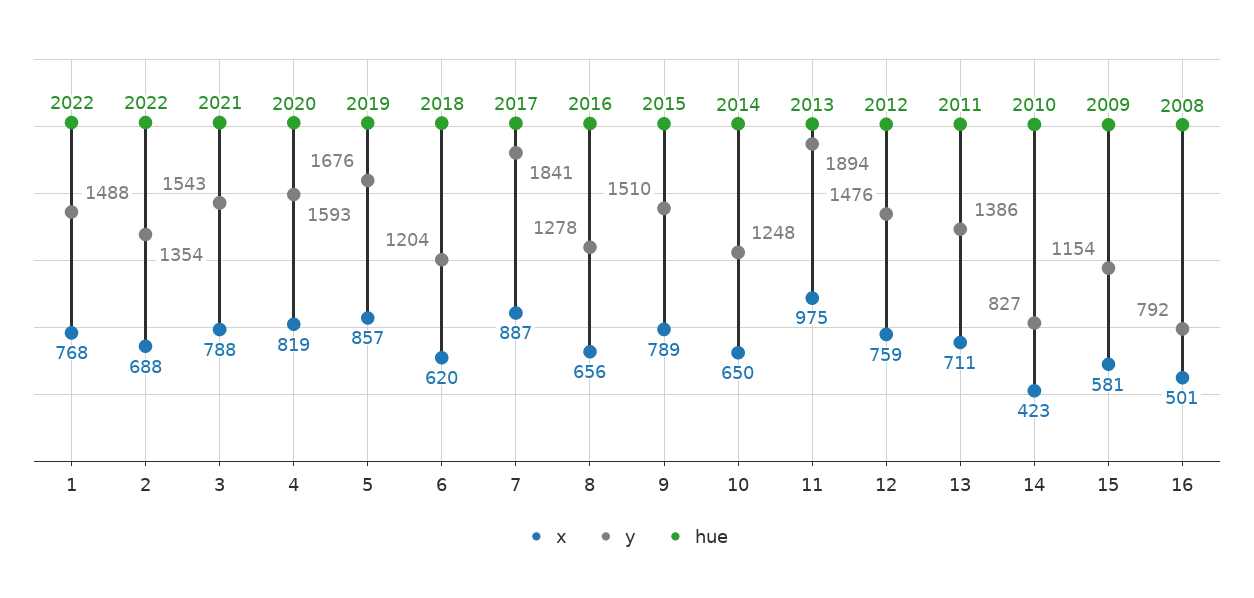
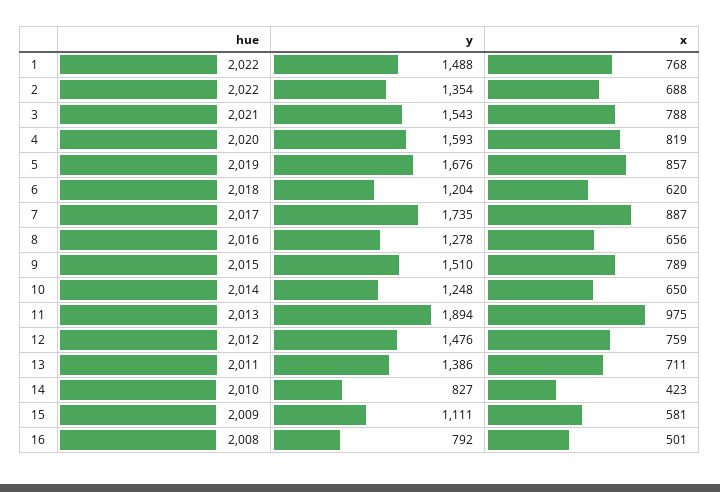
  {
    "x": {
      "1": 768,
      "2": 688,
      "3": 788,
      "4": 819,
      "5": 857,
      "6": 620,
      "7": 887,
      "8": 656,
      "9": 789,
      "10": 650,
      "11": 975,
      "12": 759,
      "13": 711,
      "14": 423,
      "15": 581,
      "16": 501
    },
    "y": {
      "1": 1488,
      "2": 1354,
      "3": 1543,
      "4": 1593,
      "5": 1676,
      "6": 1204,
-     "7": 1841,
+     "7": 1735,
      "8": 1278,
      "9": 1510,
      "10": 1248,
      "11": 1894,
      "12": 1476,
      "13": 1386,
      "14": 827,
-     "15": 1154,
+     "15": 1111,
      "16": 792
    },
    "hue": {
      "1": 2022,
      "2": 2022,
      "3": 2021,
      "4": 2020,
      "5": 2019,
      "6": 2018,
      "7": 2017,
      "8": 2016,
      "9": 2015,
      "10": 2014,
      "11": 2013,
      "12": 2012,
      "13": 2011,
      "14": 2010,
      "15": 2009,
      "16": 2008
    }
  }

